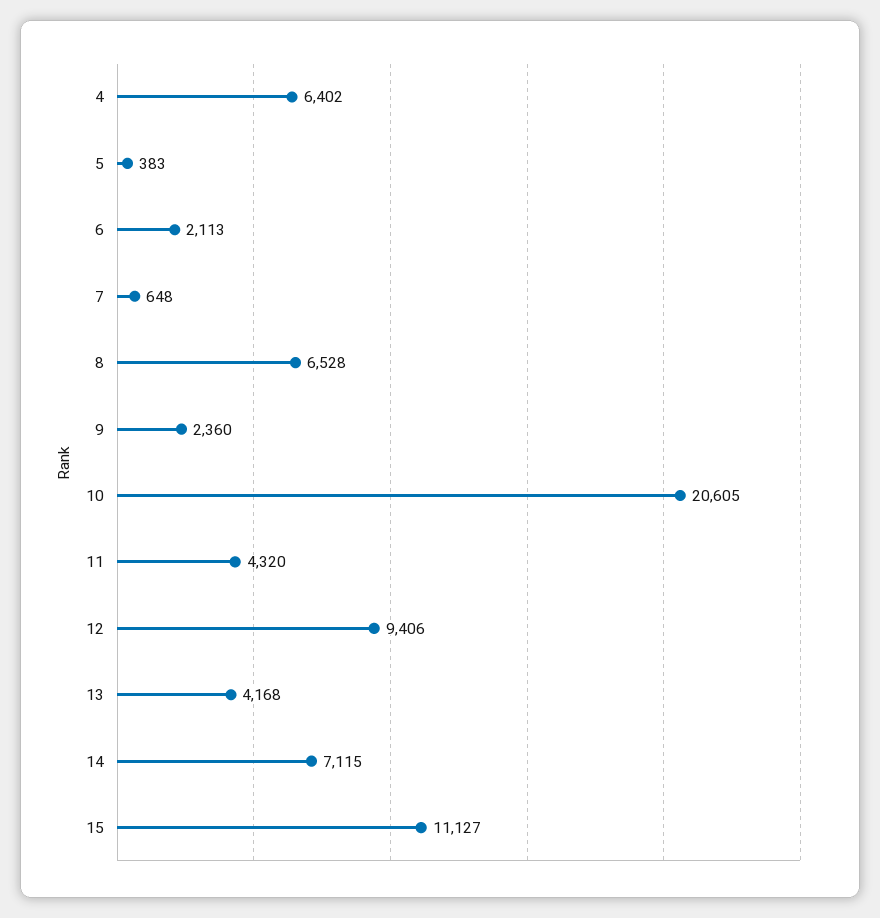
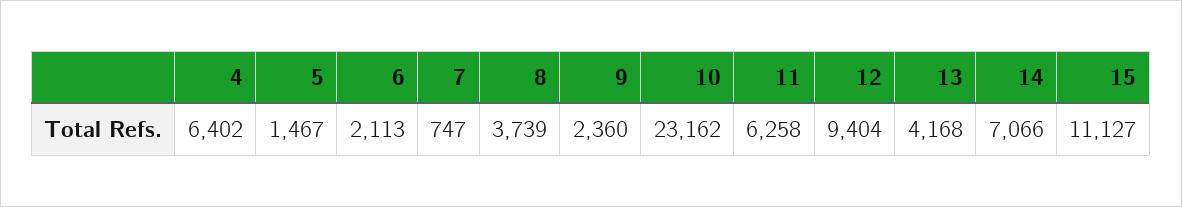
  {
    "4": 6402,
-   "5": 383,
+   "5": 1467,
    "6": 2113,
-   "7": 648,
+   "7": 747,
-   "8": 6528,
+   "8": 3739,
    "9": 2360,
-   "10": 20605,
+   "10": 23162,
-   "11": 4320,
+   "11": 6258,
-   "12": 9406,
+   "12": 9404,
    "13": 4168,
-   "14": 7115,
+   "14": 7066,
    "15": 11127
  }

